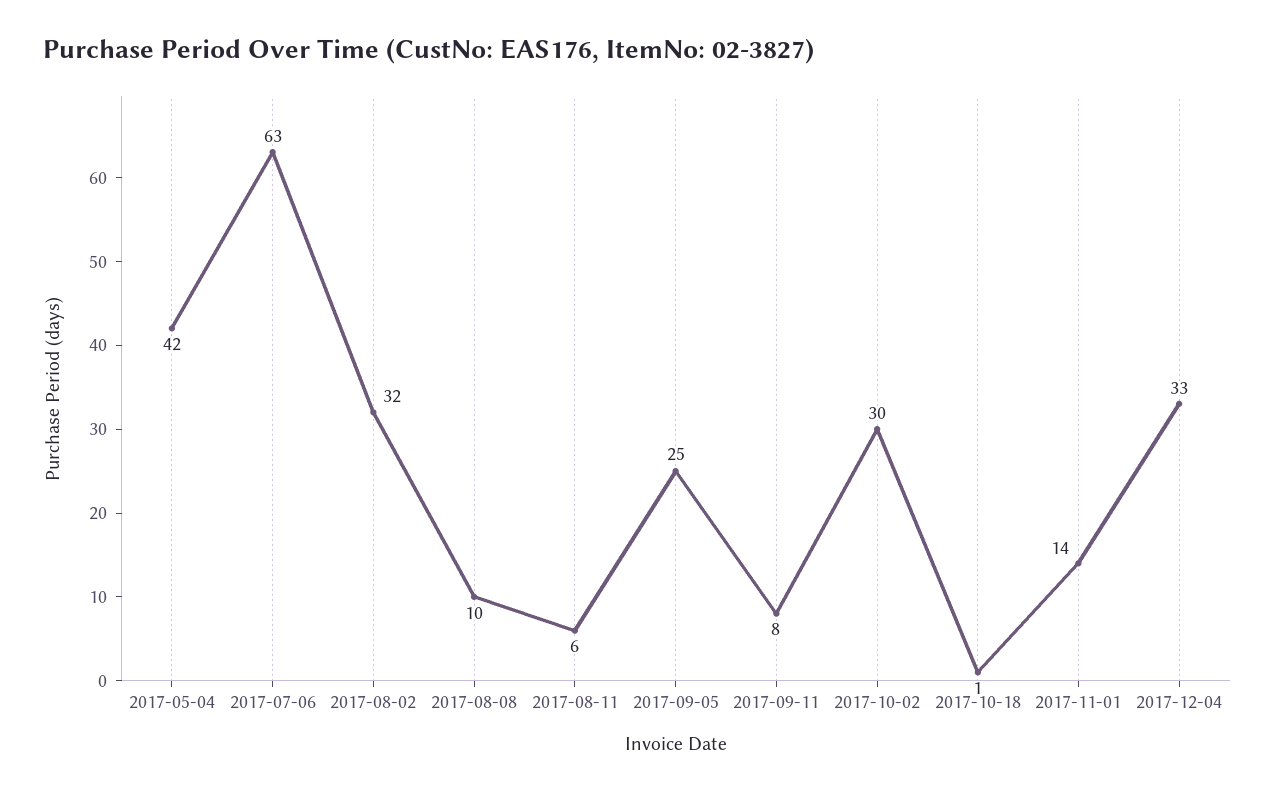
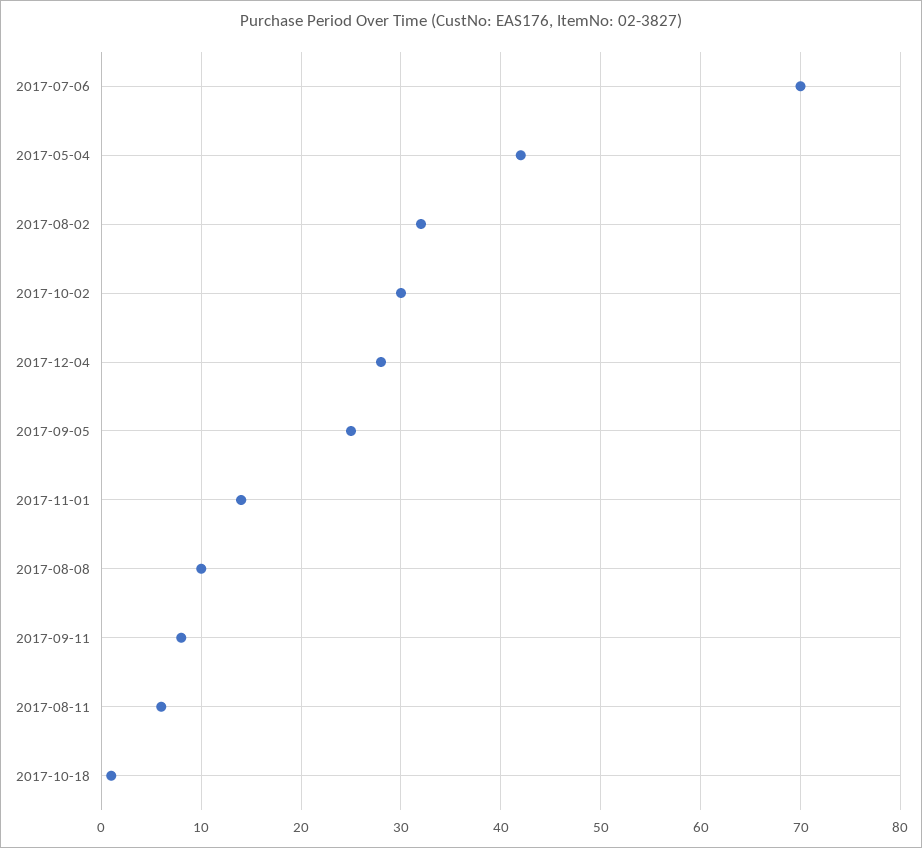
  {
    "2017-05-04": 42,
-   "2017-07-06": 63,
+   "2017-07-06": 70,
    "2017-08-02": 32,
    "2017-08-08": 10,
    "2017-08-11": 6,
    "2017-09-05": 25,
    "2017-09-11": 8,
    "2017-10-02": 30,
    "2017-10-18": 1,
    "2017-11-01": 14,
-   "2017-12-04": 33
+   "2017-12-04": 28
  }

